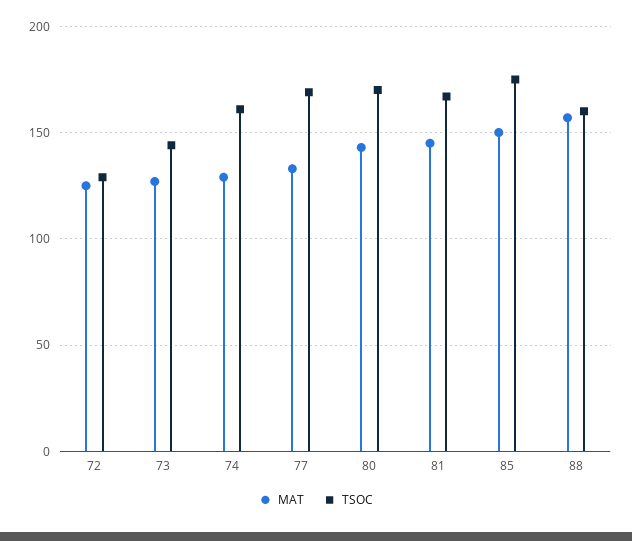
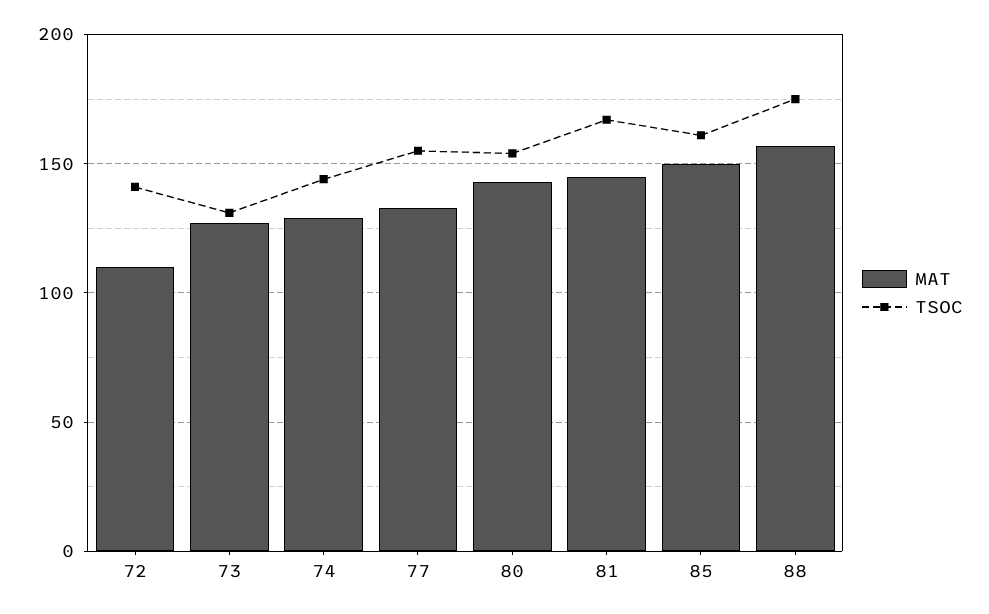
  {
    "MAT": {
-     "72": 125,
+     "72": 110,
      "73": 125,
      "74": 130,
      "77": 135,
      "80": 145,
      "81": 145,
      "85": 150,
      "88": 155
    },
    "TSOC": {
-     "72": 130,
+     "72": 140,
-     "73": 145,
+     "73": 130,
-     "74": 160,
+     "74": 145,
-     "77": 170,
+     "77": 155,
-     "80": 170,
+     "80": 155,
      "81": 165,
-     "85": 175,
+     "85": 160,
-     "88": 160
+     "88": 175
    }
  }

